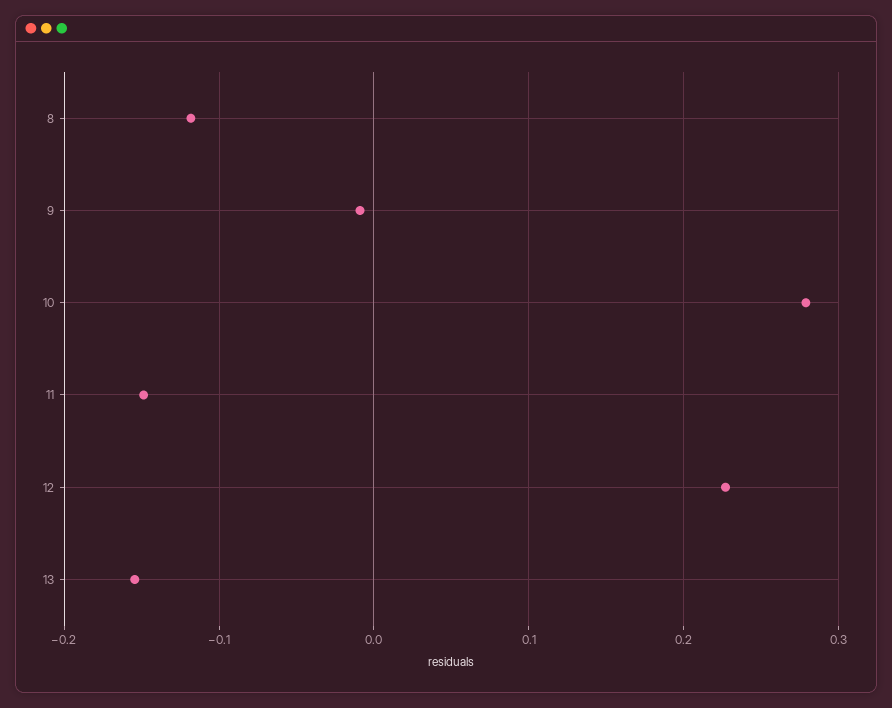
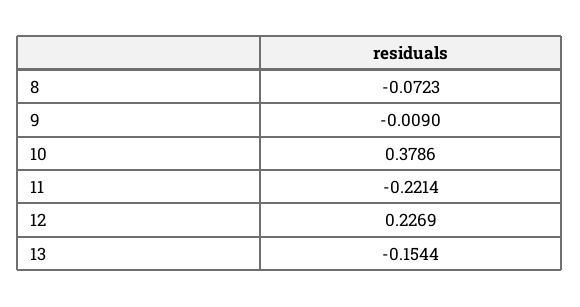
  {
-   "8": -0.12,
+   "8": -0.0723,
    "9": -0.009,
-   "10": 0.28,
+   "10": 0.3786,
-   "11": -0.15,
+   "11": -0.2214,
    "12": 0.2269,
    "13": -0.1544
  }

